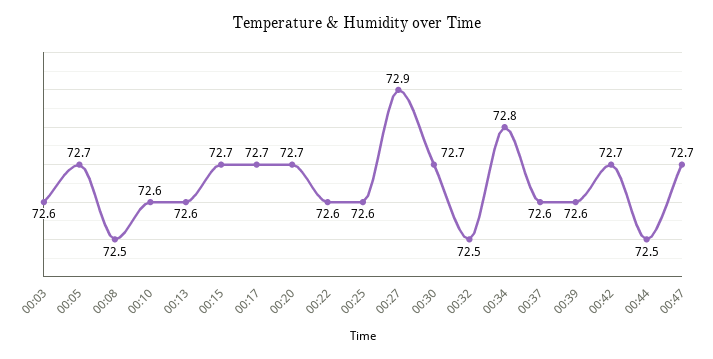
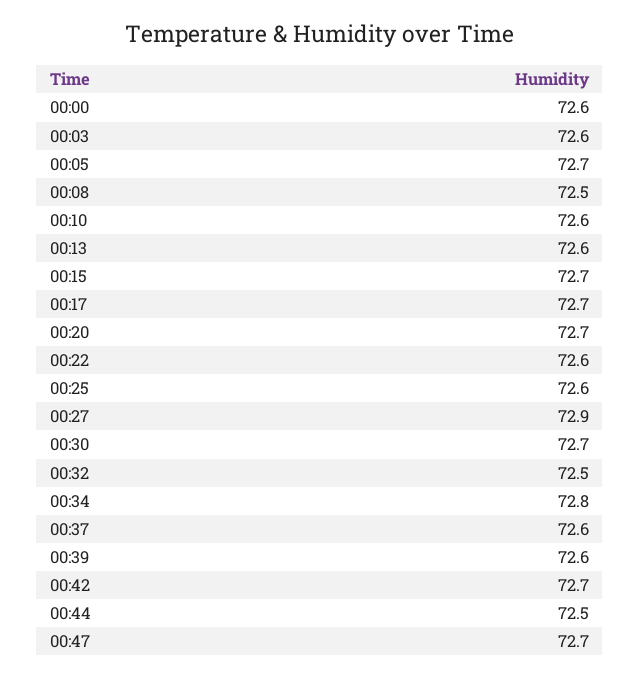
  {
    "00:03": 72.6,
    "00:05": 72.7,
    "00:08": 72.5,
    "00:10": 72.6,
    "00:13": 72.6,
    "00:15": 72.7,
    "00:17": 72.7,
    "00:20": 72.7,
    "00:22": 72.6,
    "00:25": 72.6,
    "00:27": 72.9,
    "00:30": 72.7,
    "00:32": 72.5,
    "00:34": 72.8,
    "00:37": 72.6,
    "00:39": 72.6,
    "00:42": 72.7,
    "00:44": 72.5,
-   "00:47": 72.7
+   "00:47": 72.7,
+   "00:00": 72.6
  }

